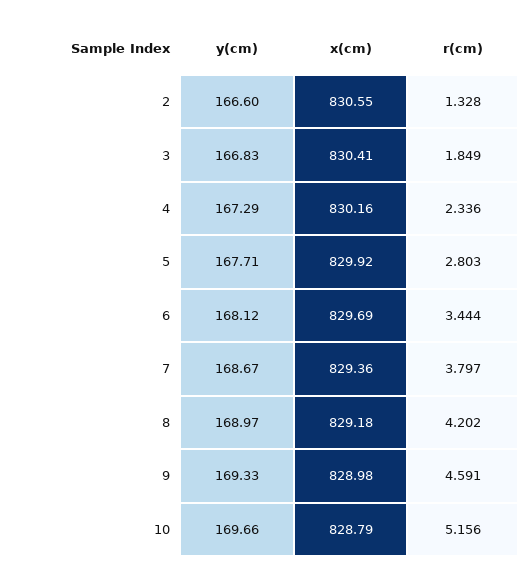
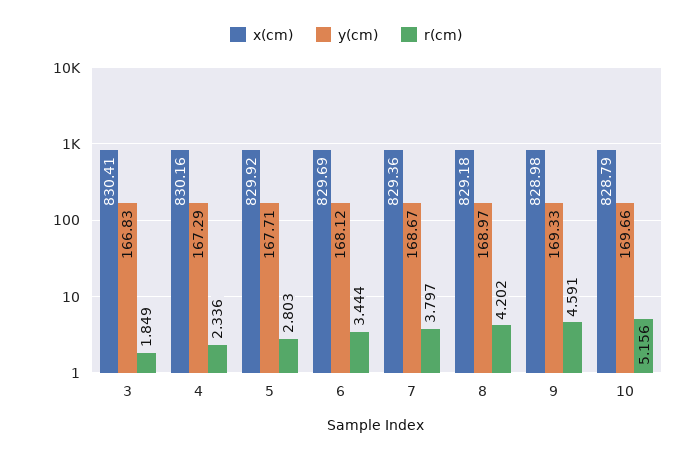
  {
    "y(cm)": {
-     "2": 166.6,
      "3": 166.83,
      "4": 167.29,
      "5": 167.71,
      "6": 168.12,
      "7": 168.67,
      "8": 168.97,
      "9": 169.33,
      "10": 169.66
    },
    "x(cm)": {
-     "2": 830.55,
      "3": 830.41,
      "4": 830.16,
      "5": 829.92,
      "6": 829.69,
      "7": 829.36,
      "8": 829.18,
      "9": 828.98,
      "10": 828.79
    },
    "r(cm)": {
-     "2": 1.328,
      "3": 1.849,
      "4": 2.336,
      "5": 2.803,
      "6": 3.444,
      "7": 3.797,
      "8": 4.202,
      "9": 4.591,
      "10": 5.156
    }
  }

